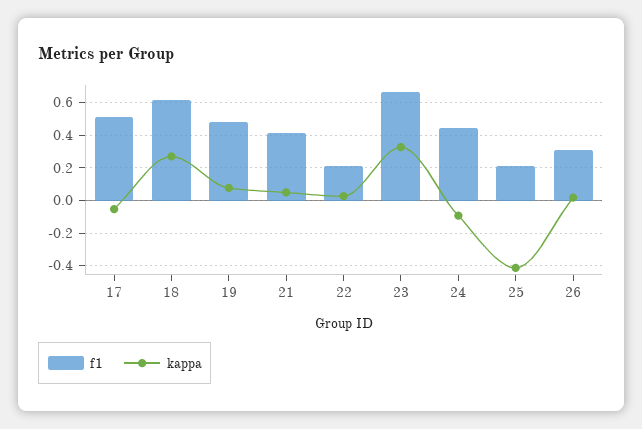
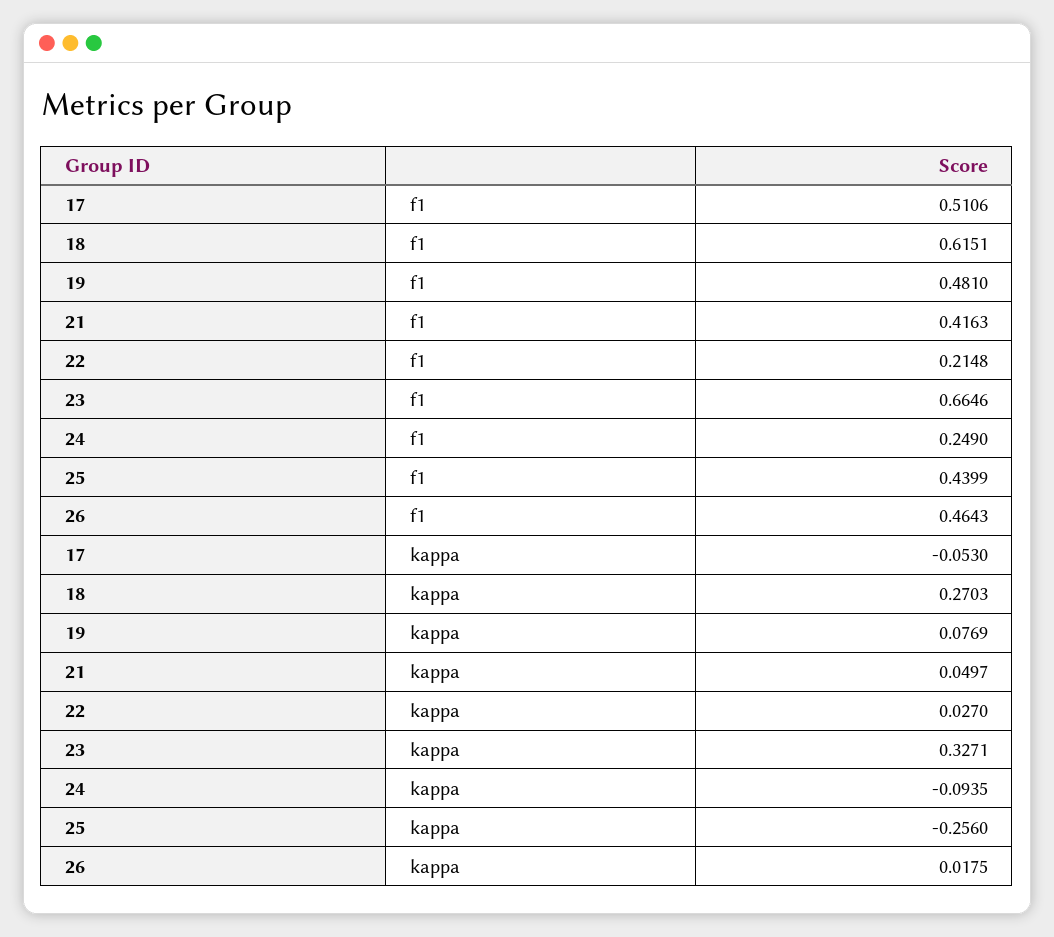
  {
    "f1": {
      "17": 0.5106,
      "18": 0.6151,
      "19": 0.481,
      "21": 0.4163,
      "22": 0.2148,
      "23": 0.6646,
-     "24": 0.45,
+     "24": 0.249,
-     "25": 0.2,
+     "25": 0.4399,
-     "26": 0.3
+     "26": 0.4643
    },
    "kappa": {
      "17": -0.053,
      "18": 0.2703,
      "19": 0.0769,
      "21": 0.0497,
      "22": 0.027,
      "23": 0.3271,
      "24": -0.0935,
-     "25": -0.4,
+     "25": -0.256,
      "26": 0.0175
    }
  }

